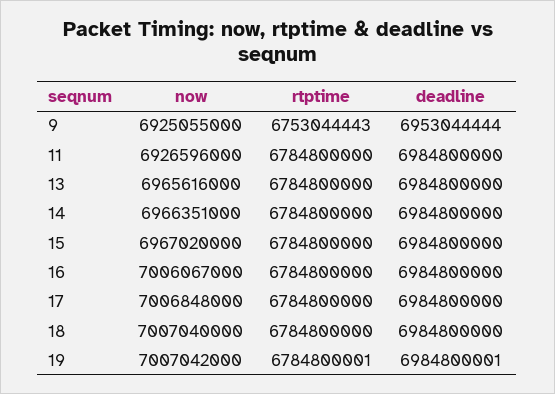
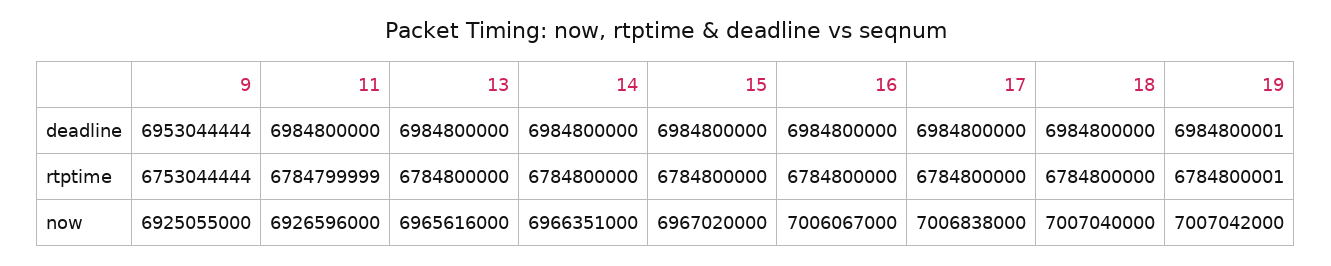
  {
    "now": {
      "9": 6925055000,
      "11": 6926596000,
      "13": 6965616000,
      "14": 6966351000,
      "15": 6967020000,
      "16": 7006067000,
-     "17": 7006848000,
+     "17": 7006838000,
      "18": 7007040000,
      "19": 7007042000
    },
    "rtptime": {
-     "9": 6753044443,
+     "9": 6753044444,
-     "11": 6784800000,
+     "11": 6784799999,
      "13": 6784800000,
      "14": 6784800000,
      "15": 6784800000,
      "16": 6784800000,
      "17": 6784800000,
      "18": 6784800000,
      "19": 6784800001
    },
    "deadline": {
      "9": 6953044444,
      "11": 6984800000,
      "13": 6984800000,
      "14": 6984800000,
      "15": 6984800000,
      "16": 6984800000,
      "17": 6984800000,
      "18": 6984800000,
      "19": 6984800001
    }
  }

